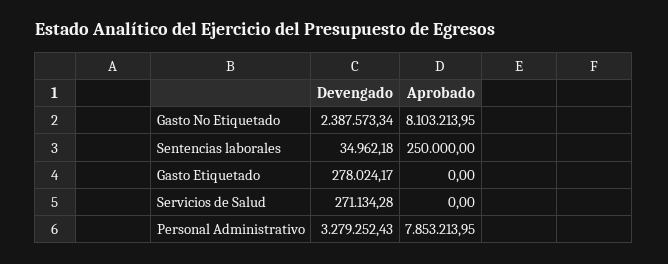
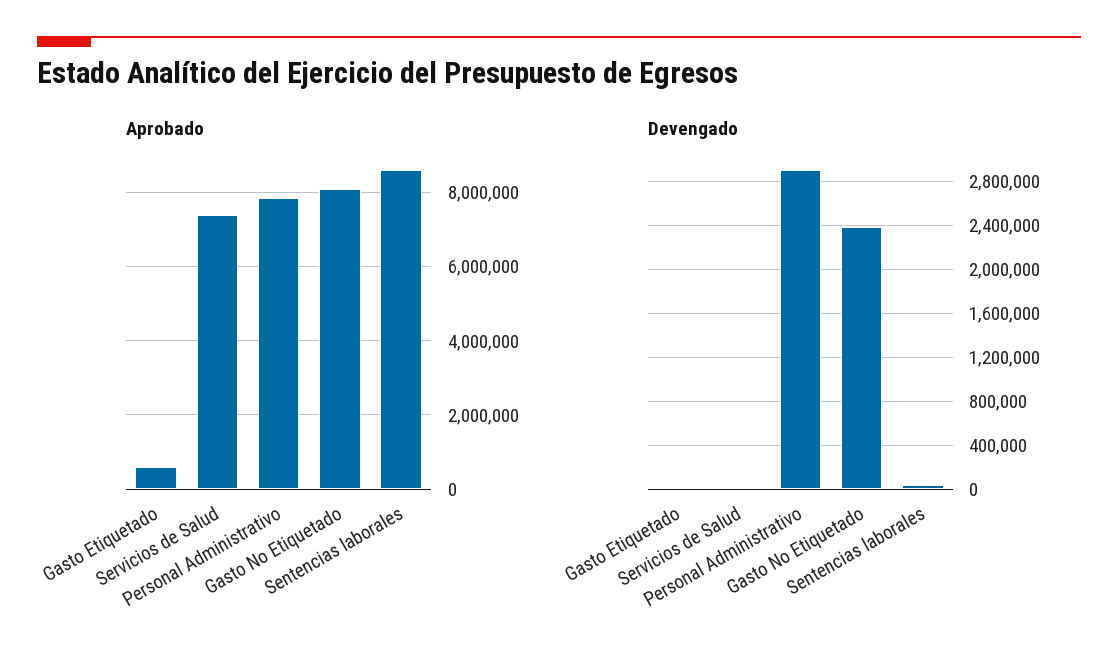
  {
    "Devengado": {
      "Gasto No Etiquetado": 2387573.34,
      "Sentencias laborales": 34962.18,
-     "Gasto Etiquetado": 278024.17,
+     "Gasto Etiquetado": 0,
-     "Servicios de Salud": 271134.28,
+     "Servicios de Salud": 0,
-     "Personal Administrativo": 3279252.43
+     "Personal Administrativo": 2900000
    },
    "Aprobado": {
      "Gasto No Etiquetado": 8103213.95,
-     "Sentencias laborales": 250000,
+     "Sentencias laborales": 8600000,
-     "Gasto Etiquetado": 0,
+     "Gasto Etiquetado": 600000,
-     "Servicios de Salud": 0,
+     "Servicios de Salud": 7400000,
      "Personal Administrativo": 7853213.95
    }
  }

